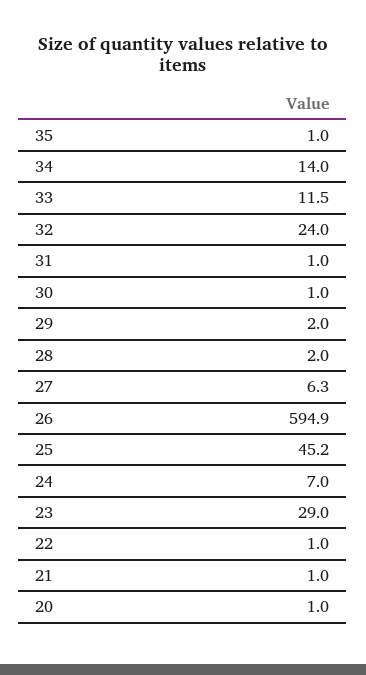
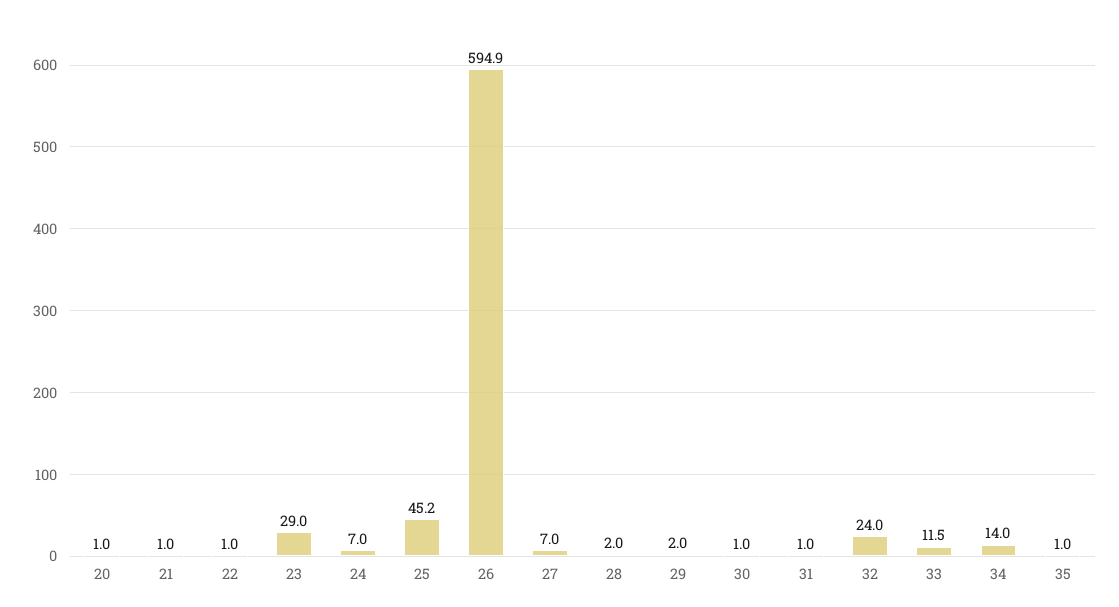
  {
    "35": 1,
    "34": 14,
    "33": 11.5,
    "32": 24,
    "31": 1,
    "30": 1,
    "29": 2,
    "28": 2,
-   "27": 6.3,
+   "27": 7,
    "26": 594.9,
    "25": 45.2,
    "24": 7,
    "23": 29,
    "22": 1,
    "21": 1,
    "20": 1
  }

